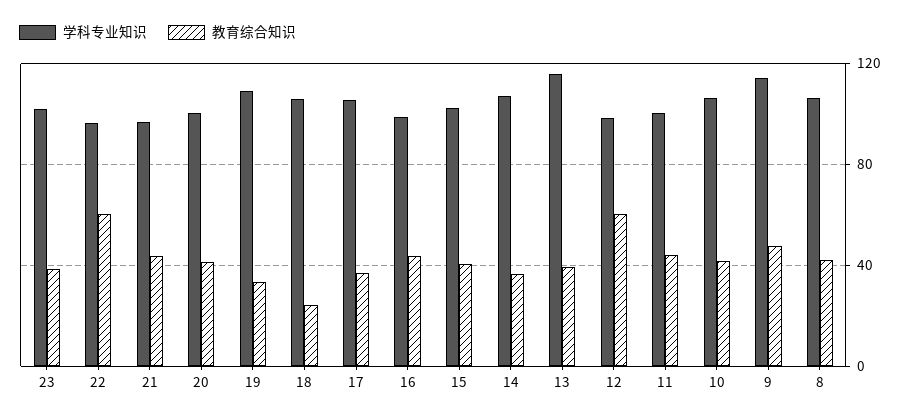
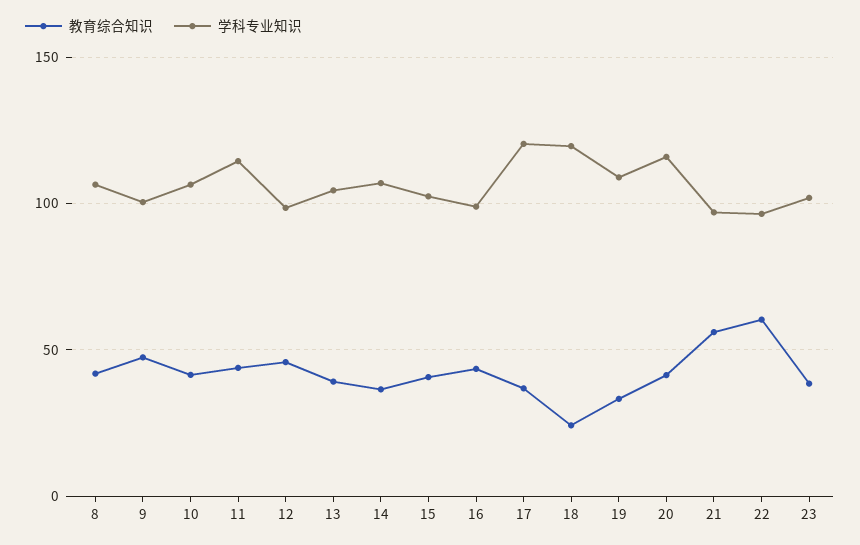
  {
    "学科专业知识": {
      "23": 100,
      "22": 95,
      "21": 95,
-     "20": 100,
+     "20": 115,
      "19": 110,
-     "18": 105,
+     "18": 120,
-     "17": 105,
+     "17": 120,
      "16": 100,
      "15": 105,
      "14": 105,
-     "13": 115,
+     "13": 105,
      "12": 100,
-     "11": 100,
+     "11": 115,
      "10": 105,
-     "9": 115,
+     "9": 100,
      "8": 105
    },
    "教育综合知识": {
      "23": 40,
      "22": 60,
-     "21": 45,
+     "21": 55,
      "20": 40,
      "19": 35,
      "18": 25,
      "17": 35,
      "16": 45,
      "15": 40,
      "14": 35,
      "13": 40,
-     "12": 60,
+     "12": 45,
      "11": 45,
      "10": 40,
      "9": 50,
      "8": 40
    }
  }

